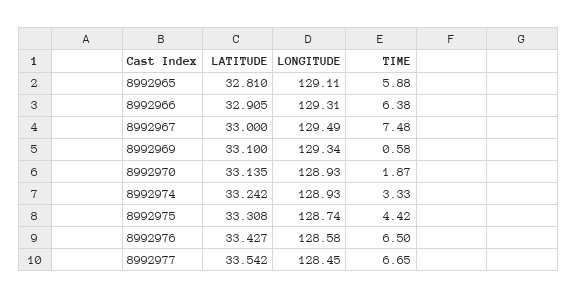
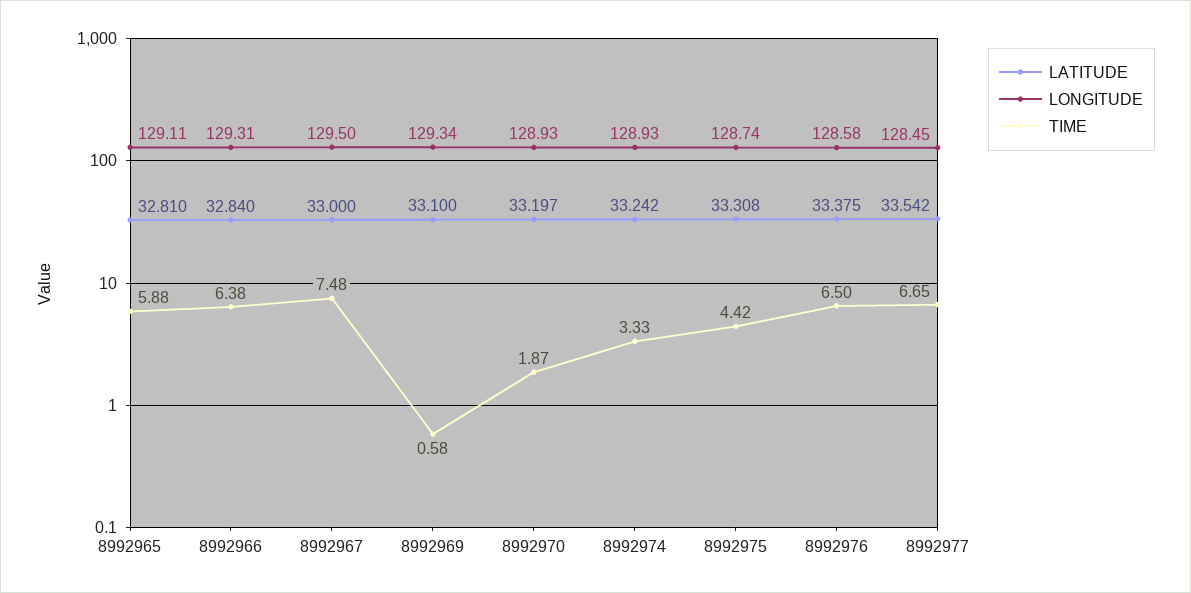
  {
    "LATITUDE": {
      "8992965": 32.81,
-     "8992966": 32.905,
+     "8992966": 32.84,
      "8992967": 33,
      "8992969": 33.1,
-     "8992970": 33.135,
+     "8992970": 33.197,
      "8992974": 33.242,
      "8992975": 33.308,
-     "8992976": 33.427,
+     "8992976": 33.375,
      "8992977": 33.542
    },
    "LONGITUDE": {
      "8992965": 129.11,
      "8992966": 129.31,
-     "8992967": 129.49,
+     "8992967": 129.5,
      "8992969": 129.34,
      "8992970": 128.93,
      "8992974": 128.93,
      "8992975": 128.74,
      "8992976": 128.58,
      "8992977": 128.45
    },
    "TIME": {
      "8992965": 5.88,
      "8992966": 6.38,
      "8992967": 7.48,
      "8992969": 0.58,
      "8992970": 1.87,
      "8992974": 3.33,
      "8992975": 4.42,
      "8992976": 6.5,
      "8992977": 6.65
    }
  }

